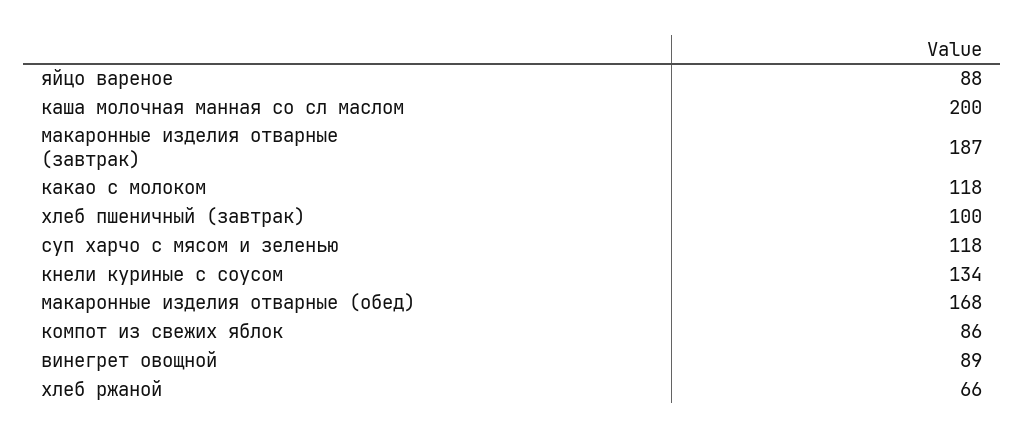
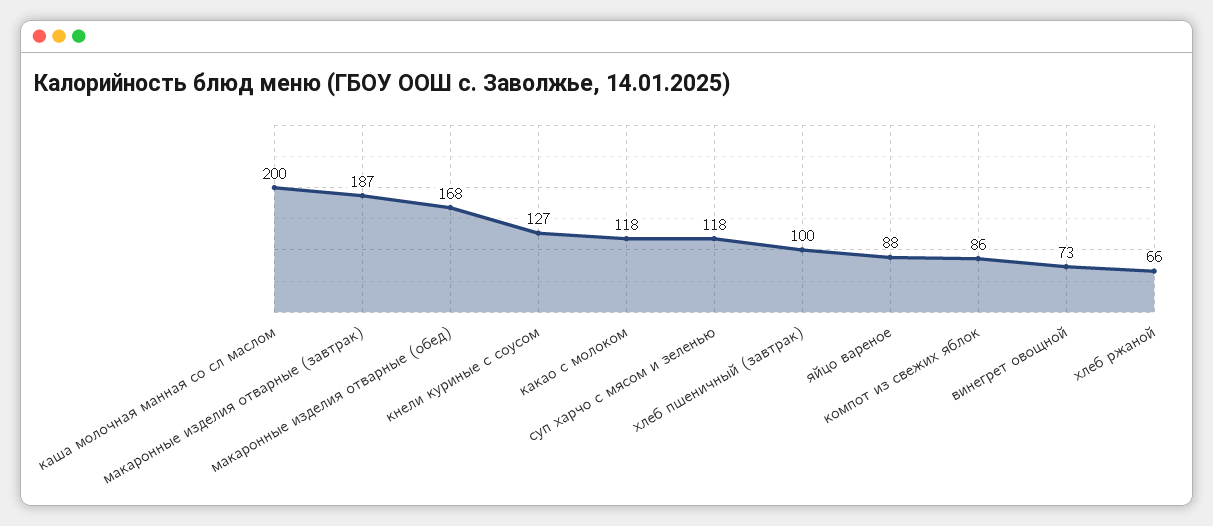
  {
    "яйцо вареное": 88,
    "каша молочная манная со сл маслом": 200,
    "макаронные изделия отварные (завтрак)": 187,
    "какао с молоком": 118,
    "хлеб пшеничный (завтрак)": 100,
    "суп харчо с мясом и зеленью": 118,
-   "кнели куриные с соусом": 134,
+   "кнели куриные с соусом": 127,
    "макаронные изделия отварные (обед)": 168,
    "компот из свежих яблок": 86,
-   "винегрет овощной": 89,
+   "винегрет овощной": 73,
    "хлеб ржаной": 66
  }

